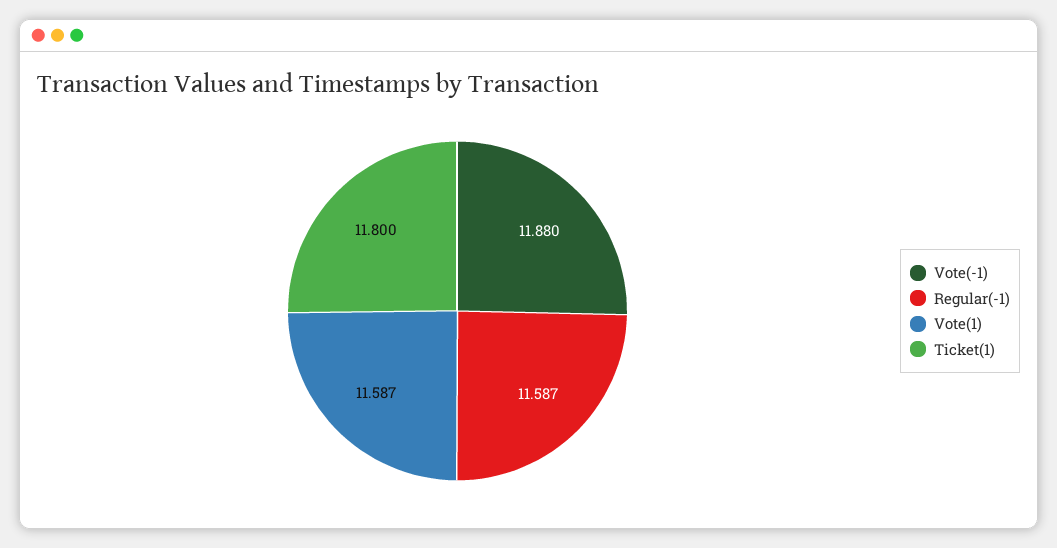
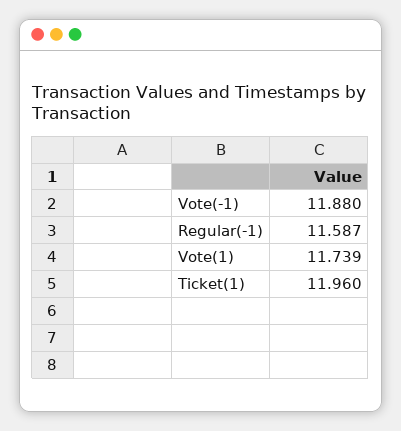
  {
    "Vote(-1)": 11.88,
    "Regular(-1)": 11.587,
-   "Vote(1)": 11.587,
+   "Vote(1)": 11.739,
-   "Ticket(1)": 11.8
+   "Ticket(1)": 11.96
  }

